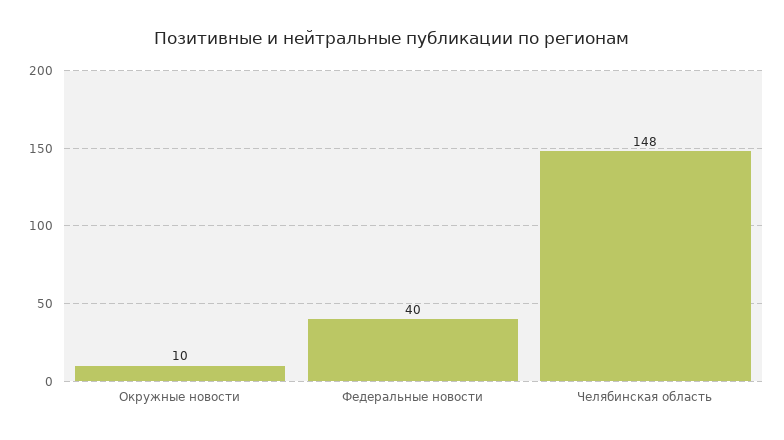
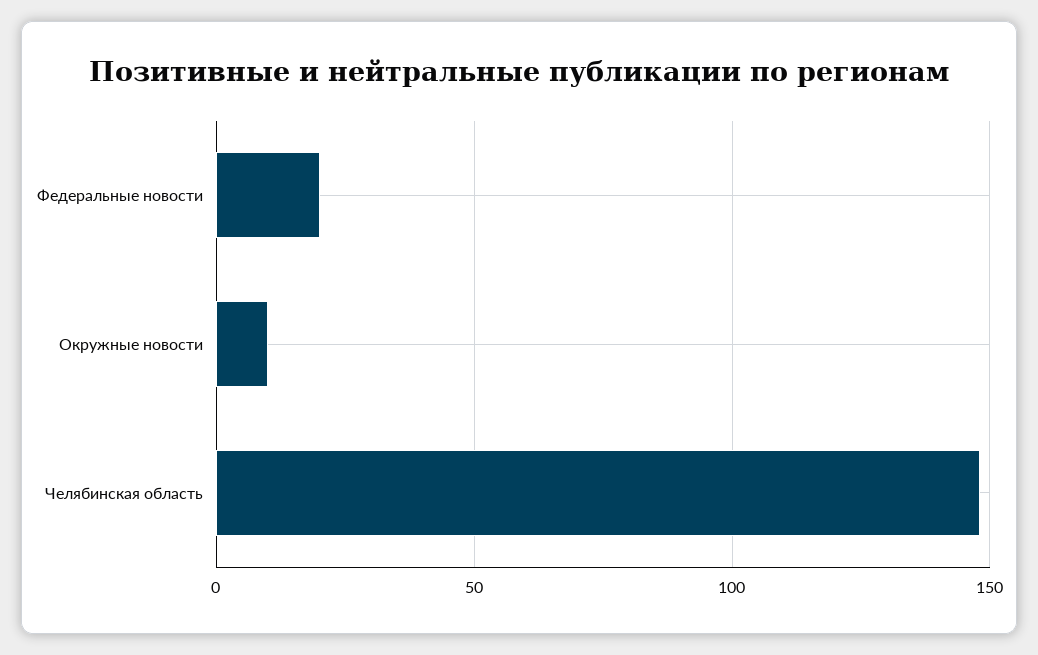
  {
    "Окружные новости": 10,
-   "Федеральные новости": 40,
+   "Федеральные новости": 20,
    "Челябинская область": 148
  }

